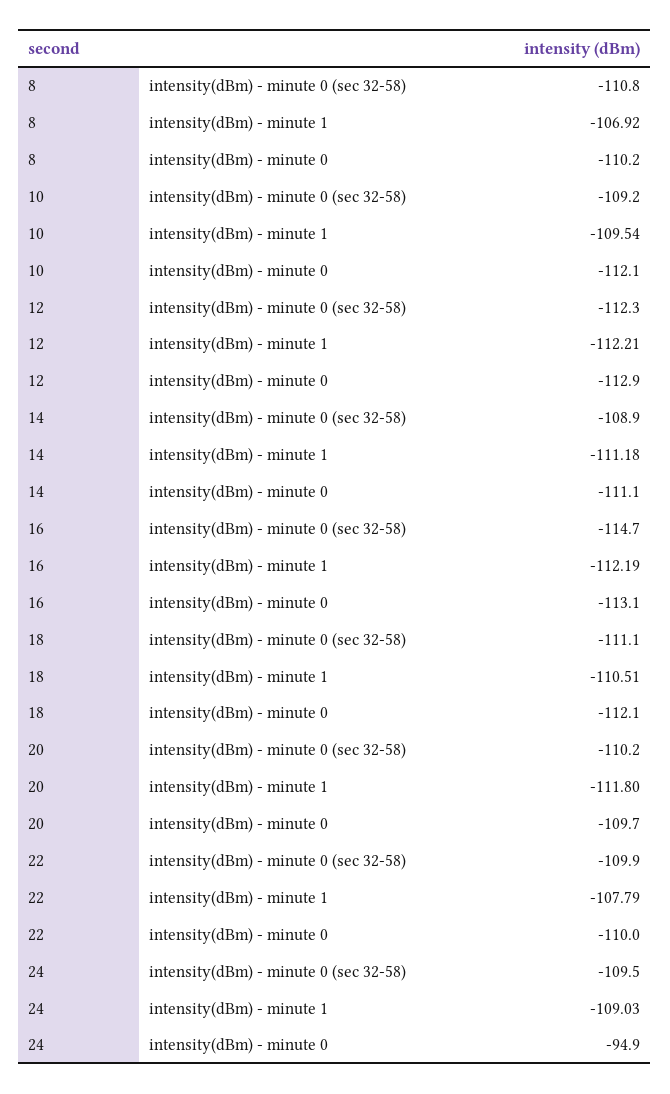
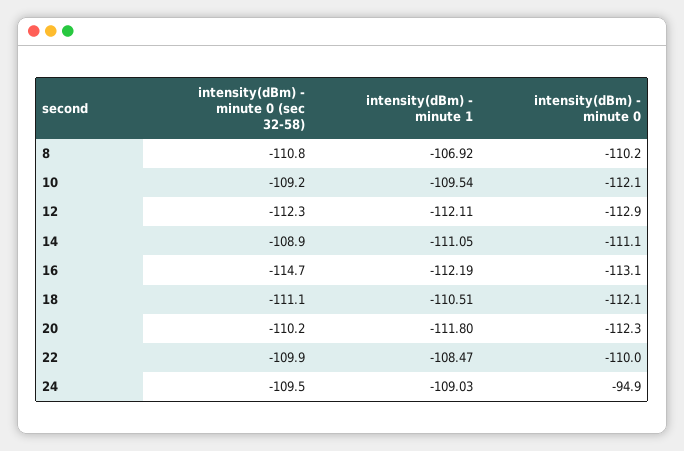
  {
    "8": {
      "intensity(dBm) - minute 0 (sec 32-58)": -110.8,
      "intensity(dBm) - minute 1": -106.92,
      "intensity(dBm) - minute 0": -110.2
    },
    "10": {
      "intensity(dBm) - minute 0 (sec 32-58)": -109.2,
      "intensity(dBm) - minute 1": -109.54,
      "intensity(dBm) - minute 0": -112.1
    },
    "12": {
      "intensity(dBm) - minute 0 (sec 32-58)": -112.3,
-     "intensity(dBm) - minute 1": -112.21,
+     "intensity(dBm) - minute 1": -112.11,
      "intensity(dBm) - minute 0": -112.9
    },
    "14": {
      "intensity(dBm) - minute 0 (sec 32-58)": -108.9,
-     "intensity(dBm) - minute 1": -111.18,
+     "intensity(dBm) - minute 1": -111.05,
      "intensity(dBm) - minute 0": -111.1
    },
    "16": {
      "intensity(dBm) - minute 0 (sec 32-58)": -114.7,
      "intensity(dBm) - minute 1": -112.19,
      "intensity(dBm) - minute 0": -113.1
    },
    "18": {
      "intensity(dBm) - minute 0 (sec 32-58)": -111.1,
      "intensity(dBm) - minute 1": -110.51,
      "intensity(dBm) - minute 0": -112.1
    },
    "20": {
      "intensity(dBm) - minute 0 (sec 32-58)": -110.2,
      "intensity(dBm) - minute 1": -111.8,
-     "intensity(dBm) - minute 0": -109.7
+     "intensity(dBm) - minute 0": -112.3
    },
    "22": {
      "intensity(dBm) - minute 0 (sec 32-58)": -109.9,
-     "intensity(dBm) - minute 1": -107.79,
+     "intensity(dBm) - minute 1": -108.47,
      "intensity(dBm) - minute 0": -110
    },
    "24": {
      "intensity(dBm) - minute 0 (sec 32-58)": -109.5,
      "intensity(dBm) - minute 1": -109.03,
      "intensity(dBm) - minute 0": -94.9
    }
  }

